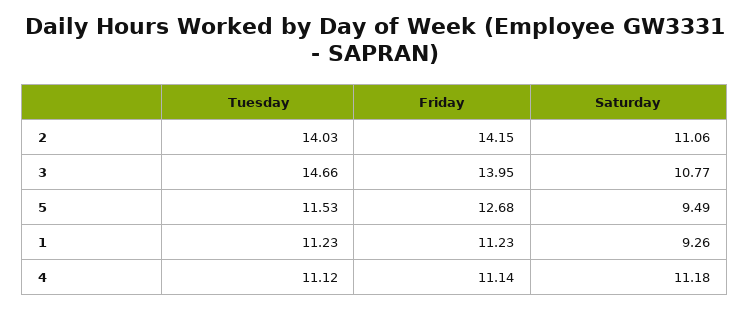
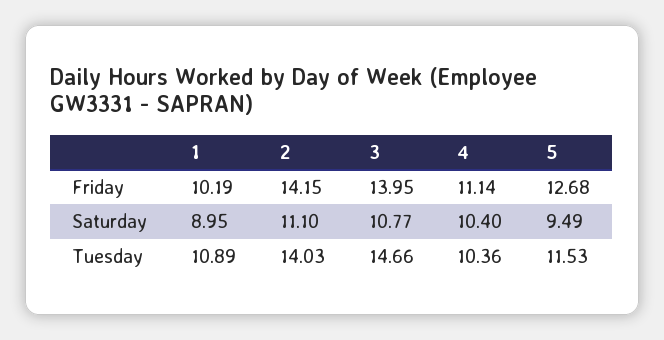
  {
    "Tuesday": {
      "2": 14.03,
      "3": 14.66,
      "5": 11.53,
-     "1": 11.23,
+     "1": 10.89,
-     "4": 11.12
+     "4": 10.36
    },
    "Friday": {
      "2": 14.15,
      "3": 13.95,
      "5": 12.68,
-     "1": 11.23,
+     "1": 10.19,
      "4": 11.14
    },
    "Saturday": {
-     "2": 11.06,
+     "2": 11.1,
      "3": 10.77,
      "5": 9.49,
-     "1": 9.26,
+     "1": 8.95,
-     "4": 11.18
+     "4": 10.4
    }
  }

